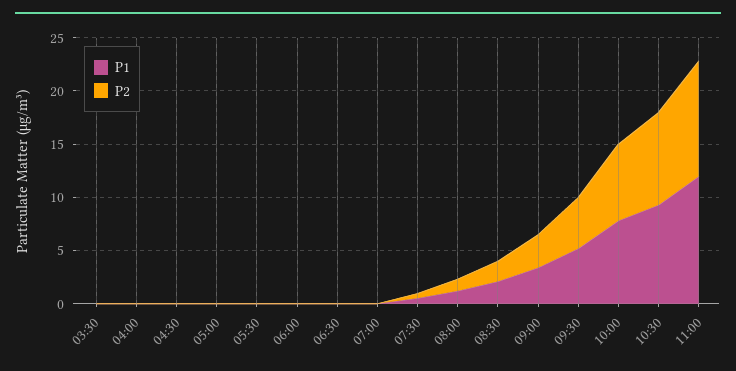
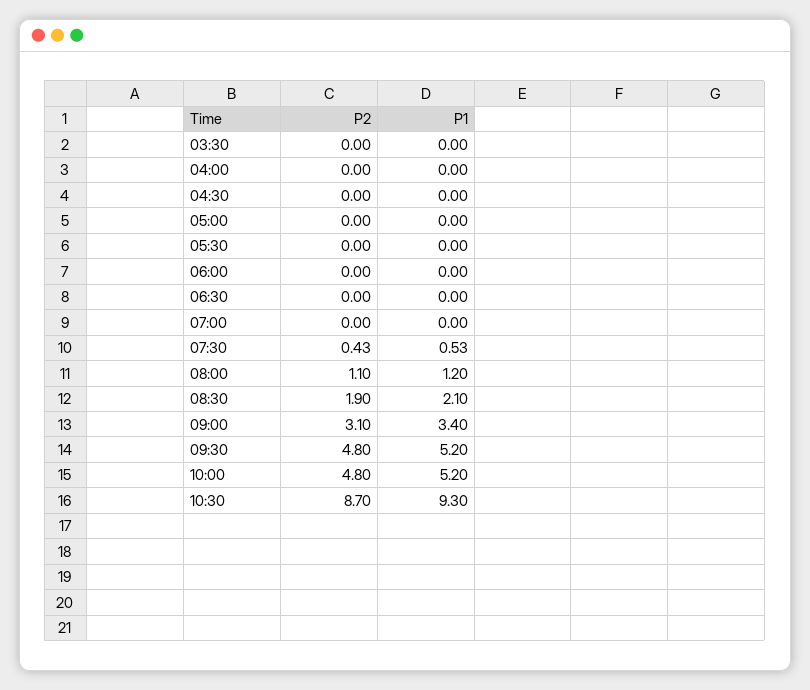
  {
    "P1": {
      "03:30": 0,
      "04:00": 0,
      "04:30": 0,
      "05:00": 0,
      "05:30": 0,
      "06:00": 0,
      "06:30": 0,
      "07:00": 0,
      "07:30": 0.53,
      "08:00": 1.2,
      "08:30": 2.1,
      "09:00": 3.4,
      "09:30": 5.2,
-     "10:00": 8,
+     "10:00": 5.2,
-     "10:30": 9.3,
+     "10:30": 9.3
-     "11:00": 12
    },
    "P2": {
      "03:30": 0,
      "04:00": 0,
      "04:30": 0,
      "05:00": 0,
      "05:30": 0,
      "06:00": 0,
      "06:30": 0,
      "07:00": 0,
      "07:30": 0.43,
      "08:00": 1.1,
      "08:30": 1.9,
      "09:00": 3.1,
      "09:30": 4.8,
-     "10:00": 7,
+     "10:00": 4.8,
-     "10:30": 8.7,
+     "10:30": 8.7
-     "11:00": 11
    }
  }

